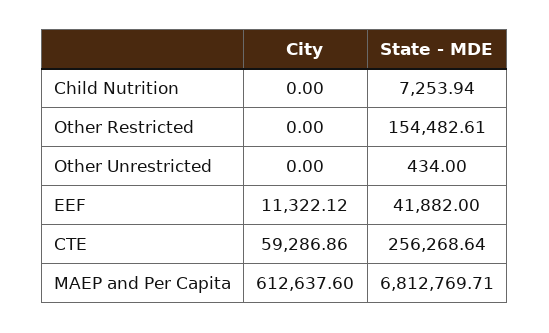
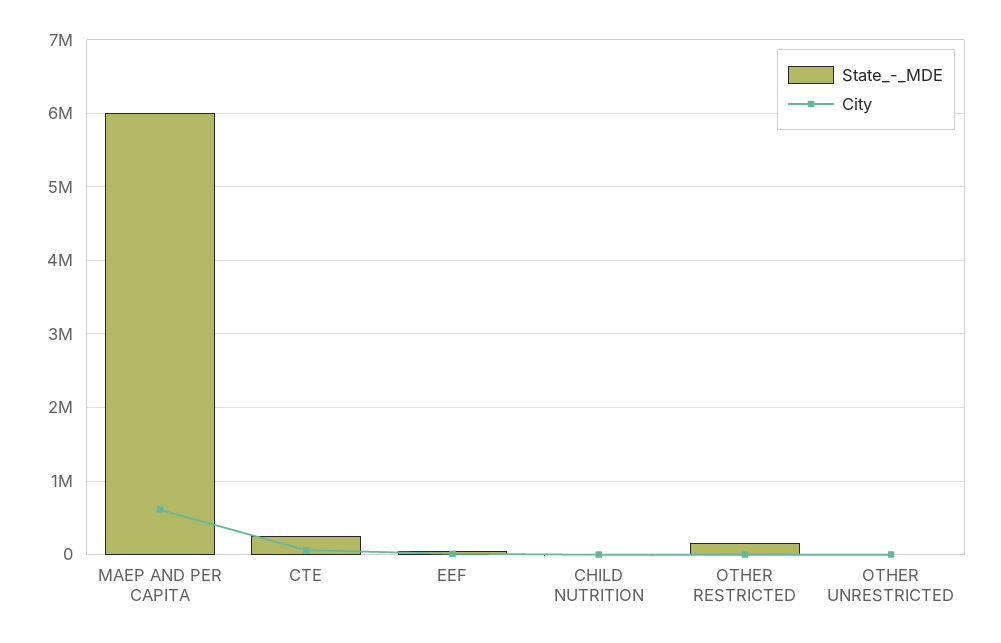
  {
    "City": {
      "Child Nutrition": 0,
      "Other Restricted": 0,
      "Other Unrestricted": 0,
      "EEF": 11322.12,
      "CTE": 59286.86,
      "MAEP and Per Capita": 612637.6
    },
    "State - MDE": {
      "Child Nutrition": 7253.94,
      "Other Restricted": 154482.61,
      "Other Unrestricted": 434,
      "EEF": 41882,
      "CTE": 256268.64,
-     "MAEP and Per Capita": 6812769.71
+     "MAEP and Per Capita": 6000000
    }
  }

